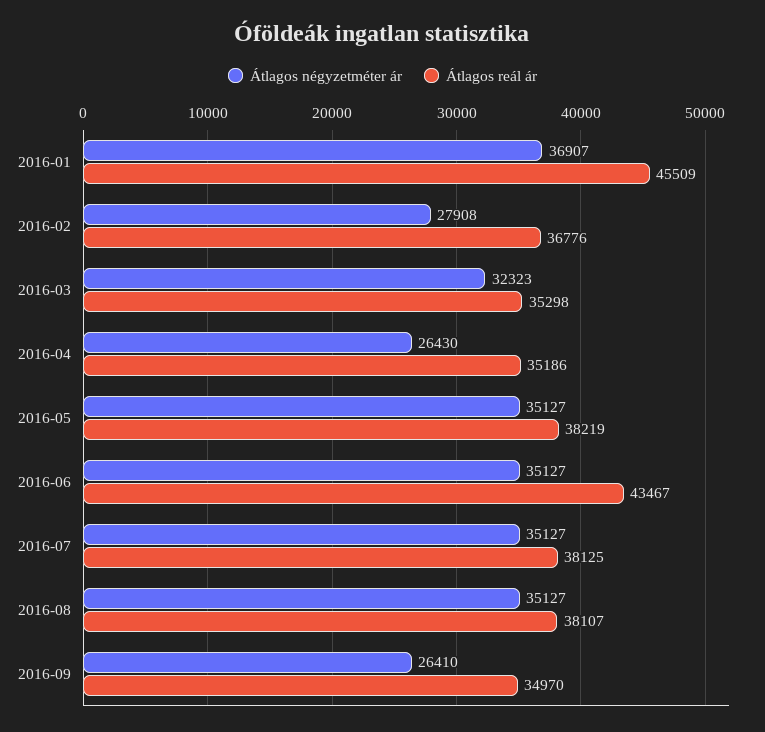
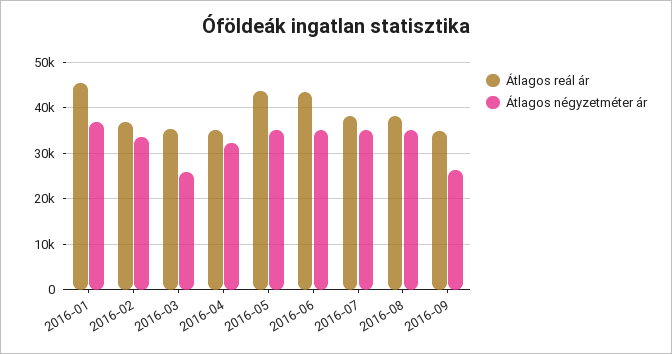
  {
    "Átlagos négyzetméter ár": {
      "2016-01": 36907,
-     "2016-02": 27908,
+     "2016-02": 34000,
-     "2016-03": 32323,
+     "2016-03": 26000,
-     "2016-04": 26430,
+     "2016-04": 32000,
      "2016-05": 35127,
      "2016-06": 35127,
      "2016-07": 35127,
      "2016-08": 35127,
      "2016-09": 26410
    },
    "Átlagos reál ár": {
      "2016-01": 45509,
      "2016-02": 36776,
      "2016-03": 35298,
      "2016-04": 35186,
-     "2016-05": 38219,
+     "2016-05": 44000,
      "2016-06": 43467,
      "2016-07": 38125,
      "2016-08": 38107,
      "2016-09": 34970
    }
  }

